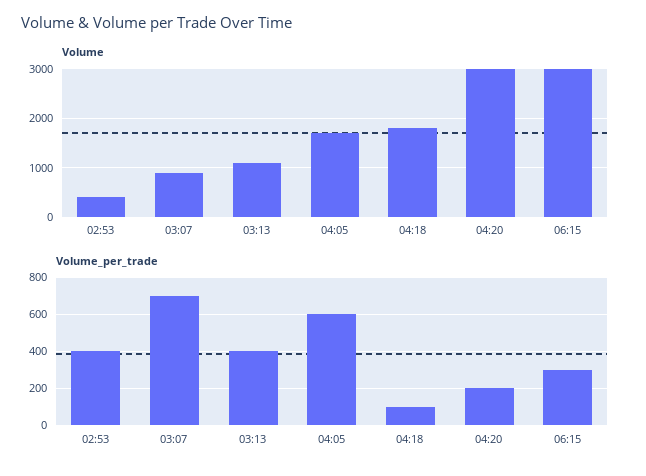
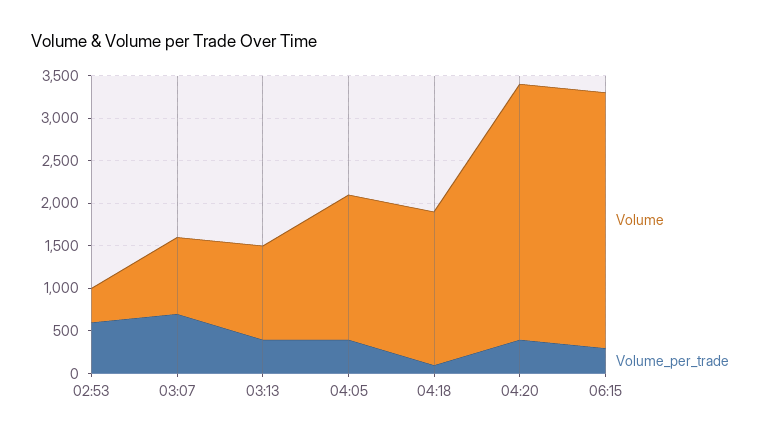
  {
    "Volume": {
      "02:53": 400,
      "03:07": 900,
      "03:13": 1100,
      "04:05": 1700,
      "04:18": 1800,
      "04:20": 3000,
      "06:15": 3000
    },
    "Volume_per_trade": {
-     "02:53": 400,
+     "02:53": 600,
      "03:07": 700,
      "03:13": 400,
-     "04:05": 600,
+     "04:05": 400,
      "04:18": 100,
-     "04:20": 200,
+     "04:20": 400,
      "06:15": 300
    }
  }

